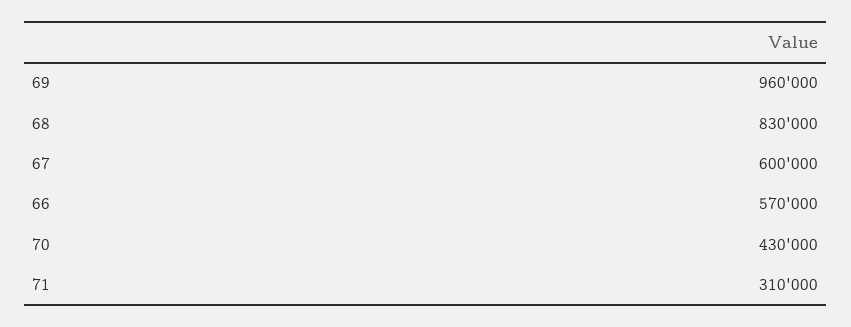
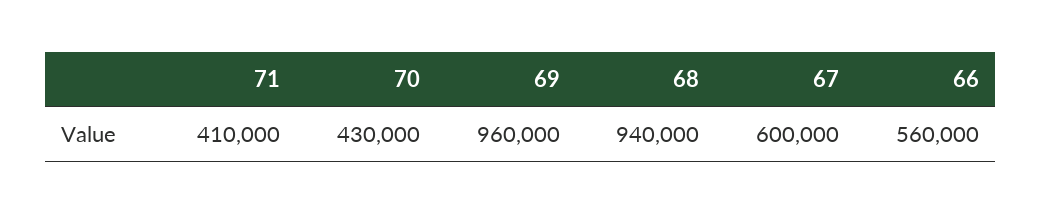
  {
    "69": 960000,
-   "68": 830000,
+   "68": 940000,
    "67": 600000,
-   "66": 570000,
+   "66": 560000,
    "70": 430000,
-   "71": 310000
+   "71": 410000
  }

